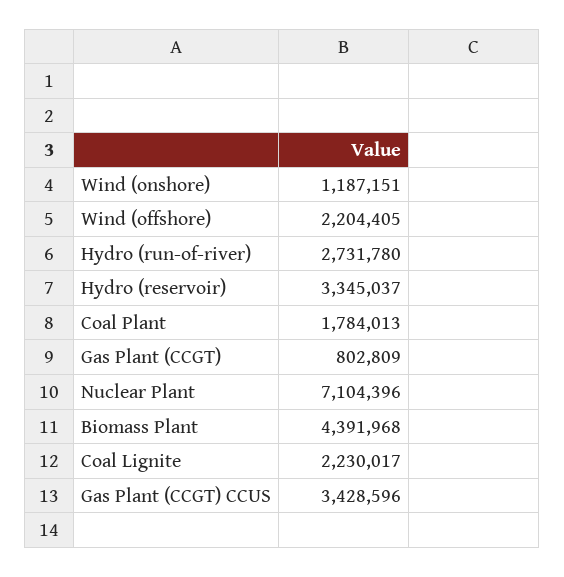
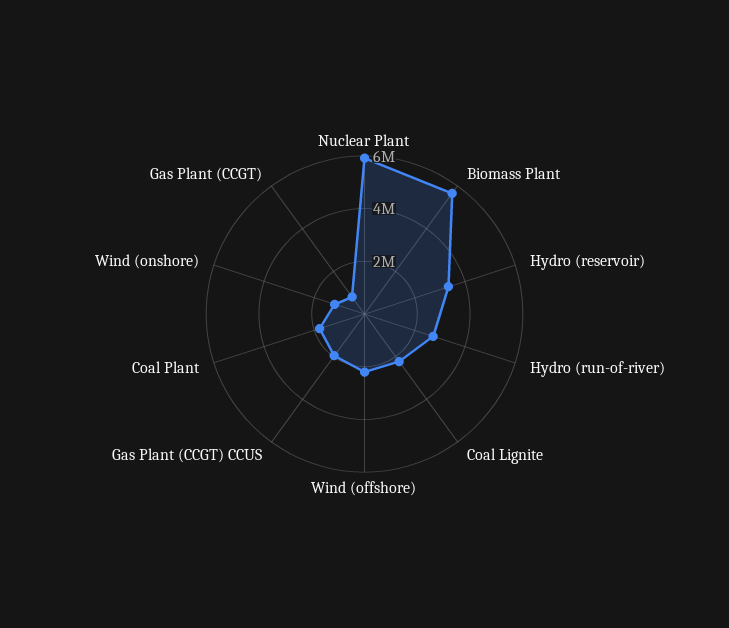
  {
    "Wind (onshore)": 1187151,
    "Wind (offshore)": 2204405,
    "Hydro (run-of-river)": 2731780,
    "Hydro (reservoir)": 3345037,
    "Coal Plant": 1784013,
    "Gas Plant (CCGT)": 802809,
-   "Nuclear Plant": 7104396,
+   "Nuclear Plant": 6000000,
-   "Biomass Plant": 4391968,
+   "Biomass Plant": 5500000,
    "Coal Lignite": 2230017,
-   "Gas Plant (CCGT) CCUS": 3428596
+   "Gas Plant (CCGT) CCUS": 2000000
  }

